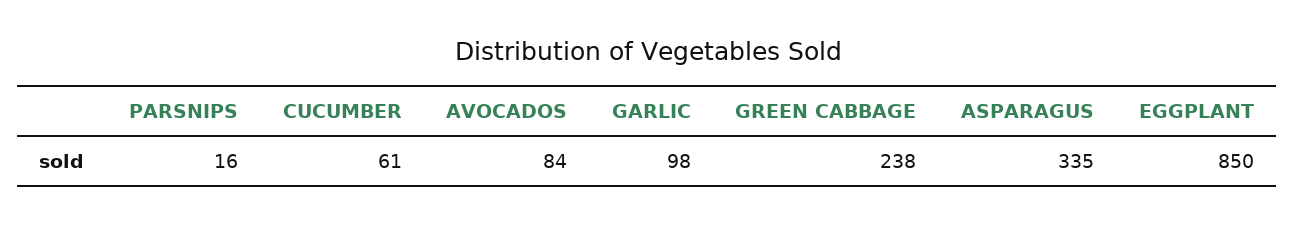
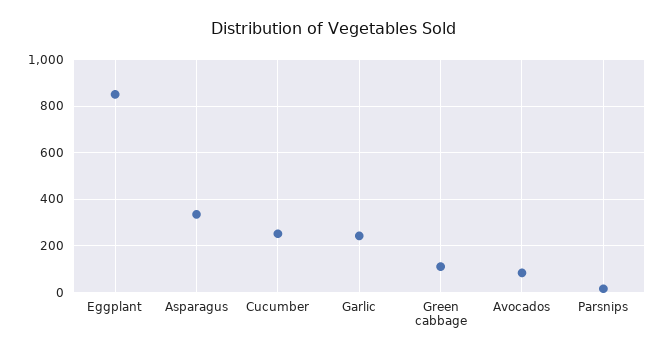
  {
    "PARSNIPS": 16,
-   "CUCUMBER": 61,
+   "CUCUMBER": 250,
    "AVOCADOS": 84,
-   "GARLIC": 98,
+   "GARLIC": 250,
-   "GREEN CABBAGE": 238,
+   "GREEN CABBAGE": 100,
    "ASPARAGUS": 335,
    "EGGPLANT": 850
  }

